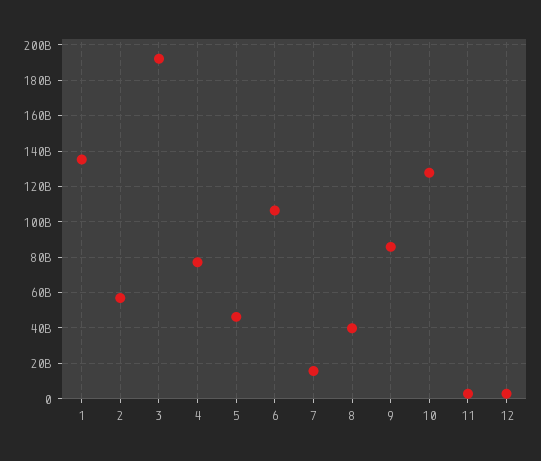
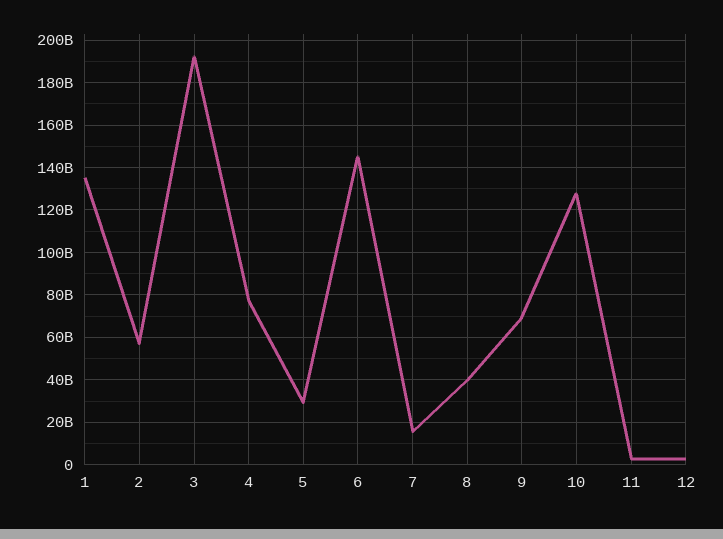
  {
    "1": 135000000000,
    "2": 55000000000,
    "3": 190000000000,
    "4": 75000000000,
-   "5": 45000000000,
+   "5": 30000000000,
-   "6": 105000000000,
+   "6": 145000000000,
    "7": 15000000000,
    "8": 40000000000,
-   "9": 85000000000,
+   "9": 70000000000,
    "10": 130000000000,
    "11": 5000000000,
    "12": 5000000000
  }

